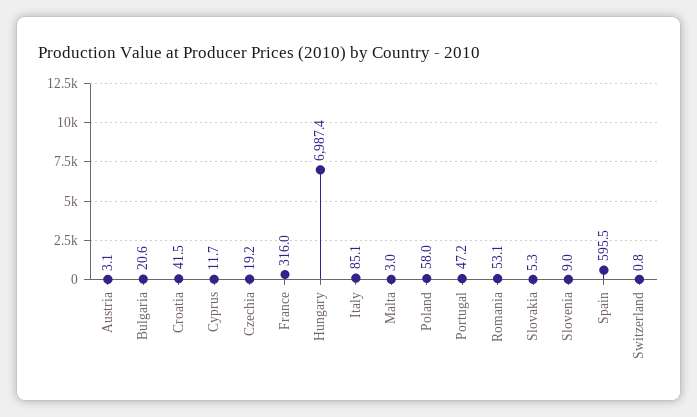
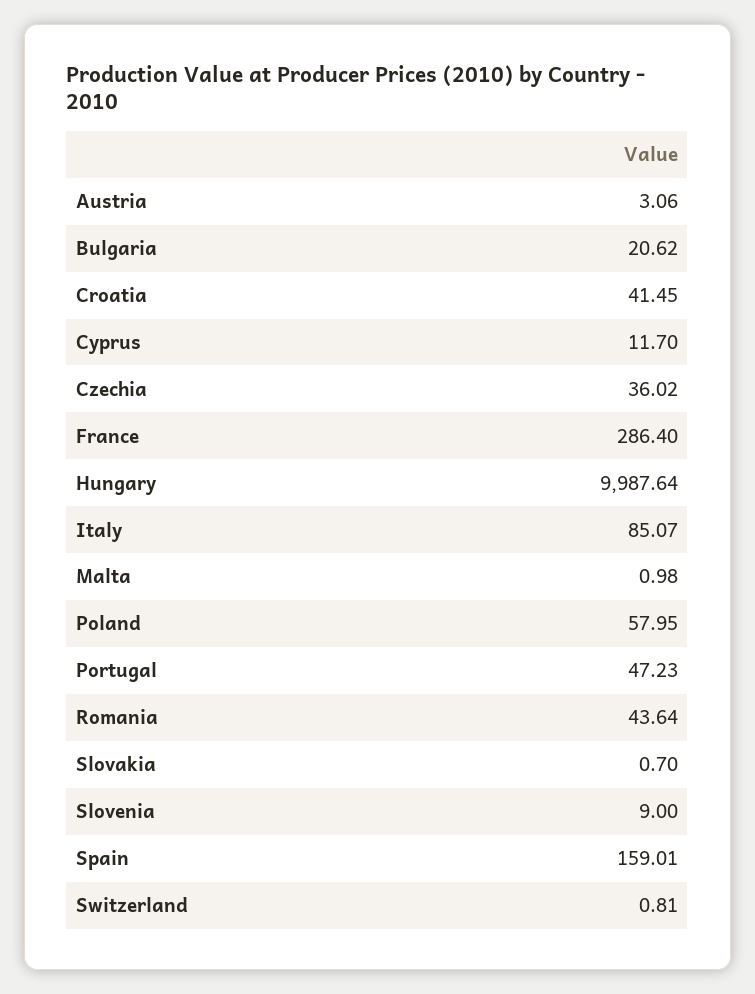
  {
    "Austria": 3.06,
    "Bulgaria": 20.62,
    "Croatia": 41.45,
    "Cyprus": 11.7,
-   "Czechia": 19.2,
+   "Czechia": 36.02,
-   "France": 316,
+   "France": 286.4,
-   "Hungary": 6987.4,
+   "Hungary": 9987.64,
    "Italy": 85.07,
-   "Malta": 3,
+   "Malta": 0.98,
    "Poland": 57.95,
    "Portugal": 47.23,
-   "Romania": 53.1,
+   "Romania": 43.64,
-   "Slovakia": 5.3,
+   "Slovakia": 0.7,
    "Slovenia": 9,
-   "Spain": 595.5,
+   "Spain": 159.01,
    "Switzerland": 0.81
  }

